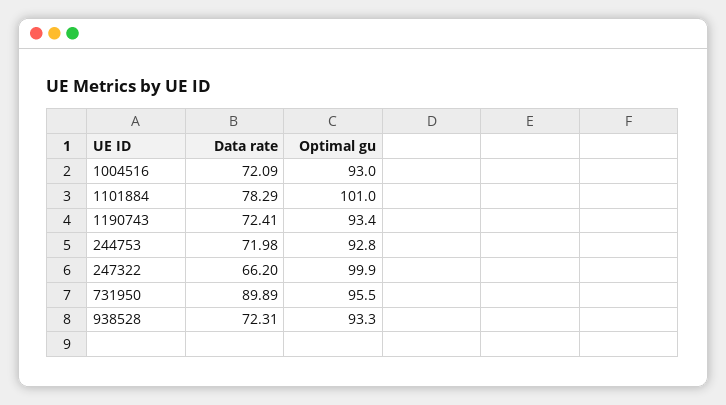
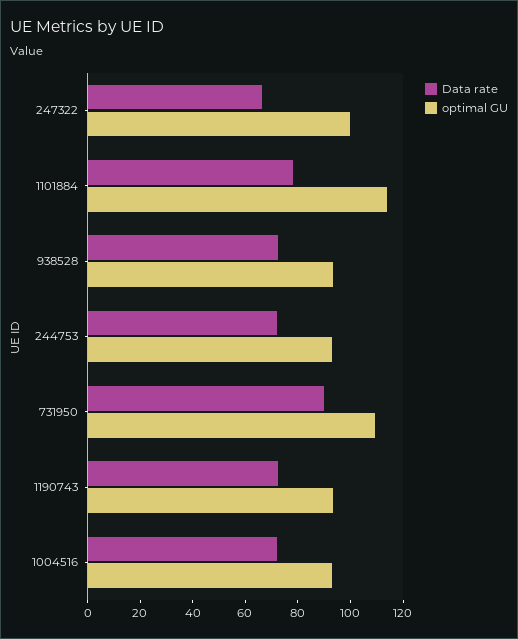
  {
    "Data rate": {
      "1004516": 72.09,
      "1101884": 78.29,
      "1190743": 72.41,
      "244753": 71.98,
      "247322": 66.2,
      "731950": 89.89,
      "938528": 72.31
    },
    "Optimal gu": {
      "1004516": 93,
-     "1101884": 101,
+     "1101884": 115,
      "1190743": 93.4,
      "244753": 92.8,
      "247322": 99.9,
-     "731950": 95.5,
+     "731950": 110,
      "938528": 93.3
    }
  }

